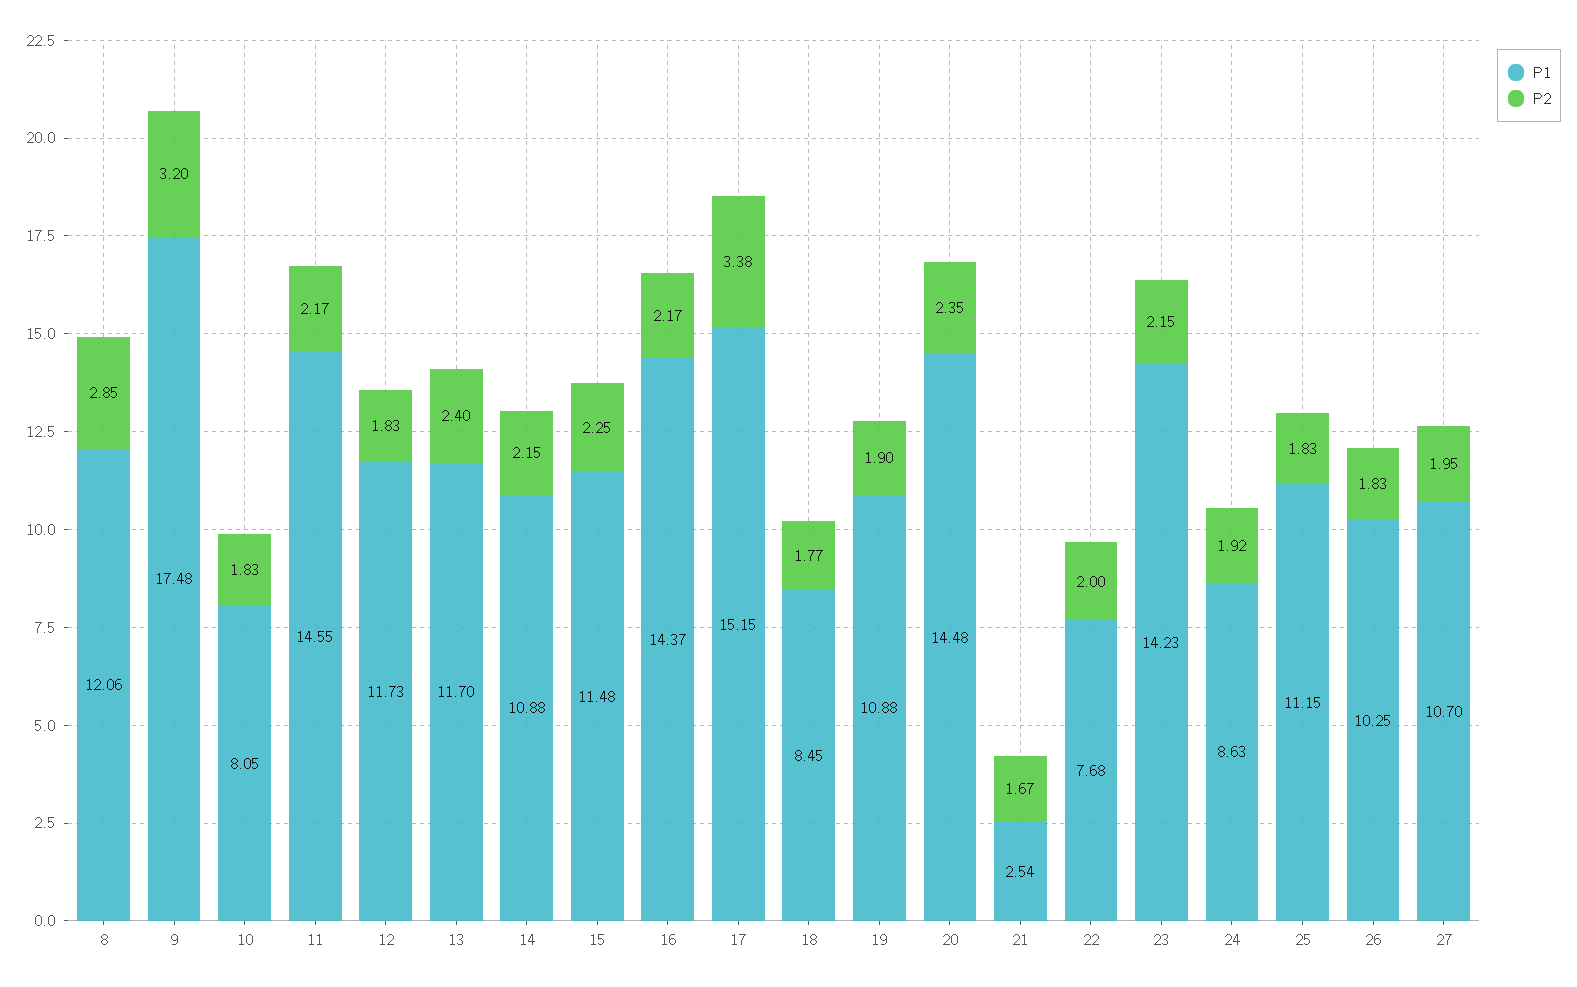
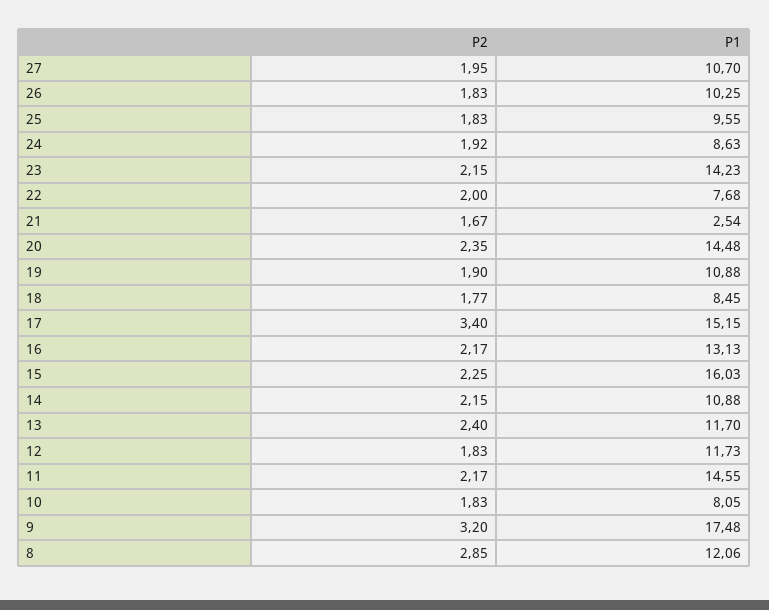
  {
    "P1": {
      "8": 12.06,
      "9": 17.48,
      "10": 8.05,
      "11": 14.55,
      "12": 11.73,
      "13": 11.7,
      "14": 10.88,
-     "15": 11.48,
+     "15": 16.03,
-     "16": 14.37,
+     "16": 13.13,
      "17": 15.15,
      "18": 8.45,
      "19": 10.88,
      "20": 14.48,
      "21": 2.54,
      "22": 7.68,
      "23": 14.23,
      "24": 8.63,
-     "25": 11.15,
+     "25": 9.55,
      "26": 10.25,
      "27": 10.7
    },
    "P2": {
      "8": 2.85,
      "9": 3.2,
      "10": 1.83,
      "11": 2.17,
      "12": 1.83,
      "13": 2.4,
      "14": 2.15,
      "15": 2.25,
      "16": 2.17,
-     "17": 3.38,
+     "17": 3.4,
      "18": 1.77,
      "19": 1.9,
      "20": 2.35,
      "21": 1.67,
      "22": 2,
      "23": 2.15,
      "24": 1.92,
      "25": 1.83,
      "26": 1.83,
      "27": 1.95
    }
  }

